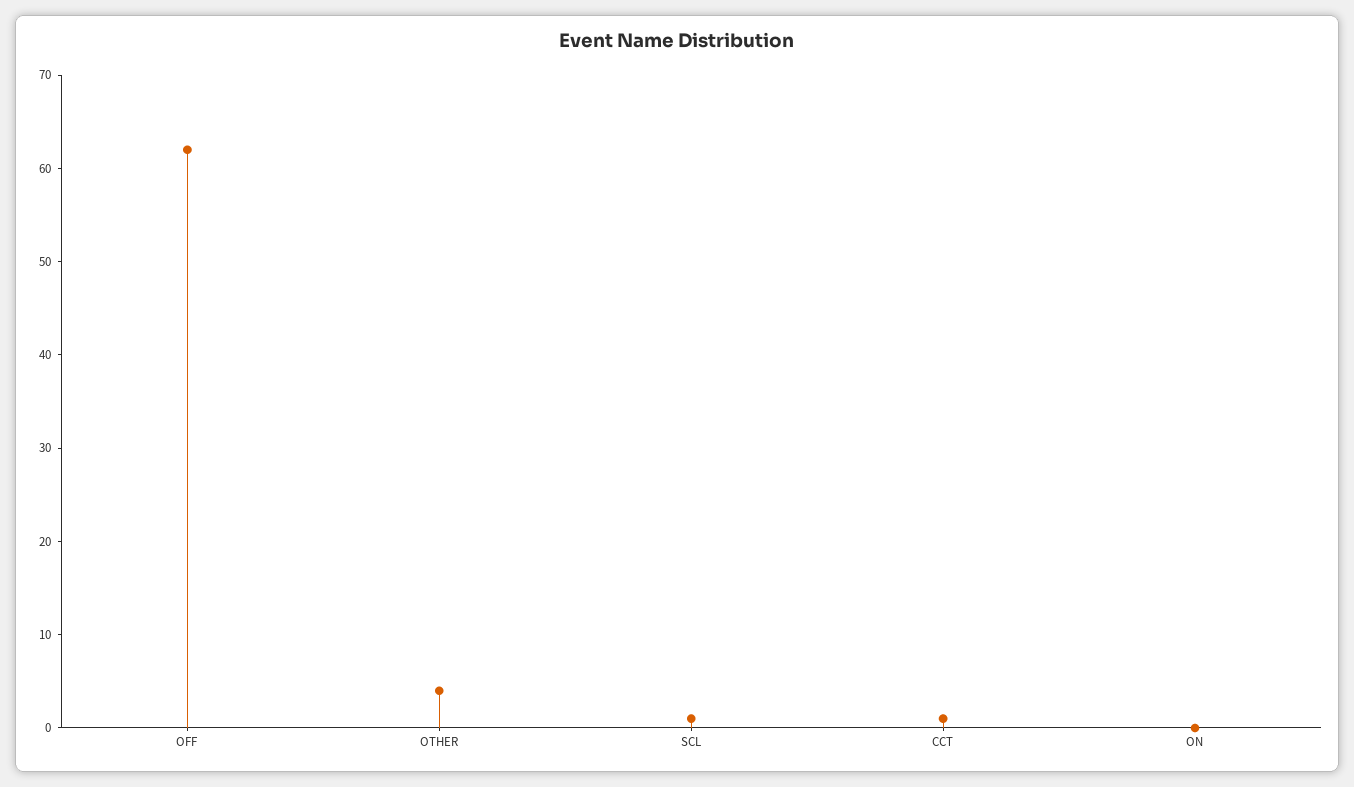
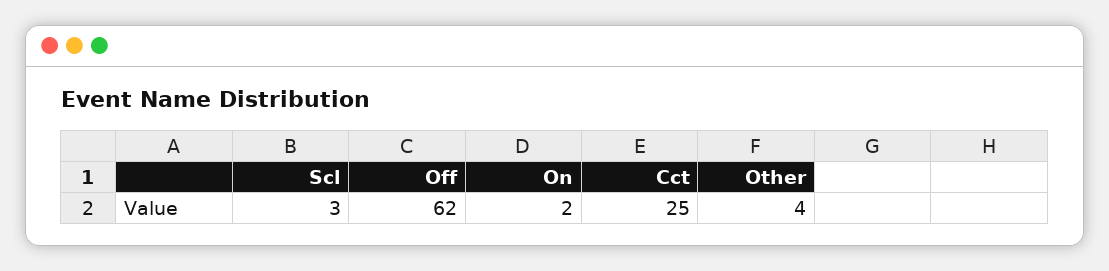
  {
    "OFF": 62,
    "OTHER": 4,
-   "SCL": 1,
+   "SCL": 3,
-   "CCT": 1,
+   "CCT": 25,
-   "ON": 0
+   "ON": 2
  }

